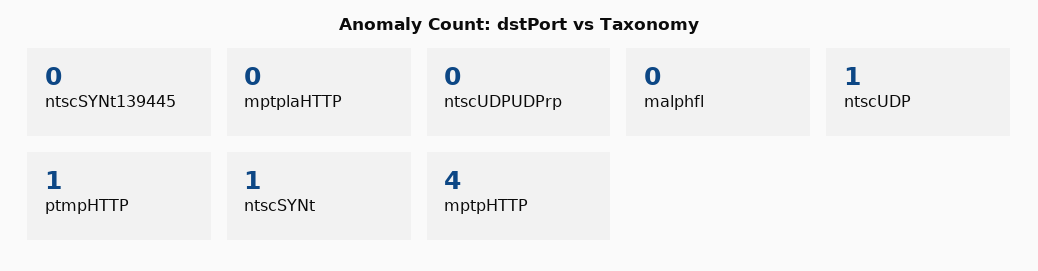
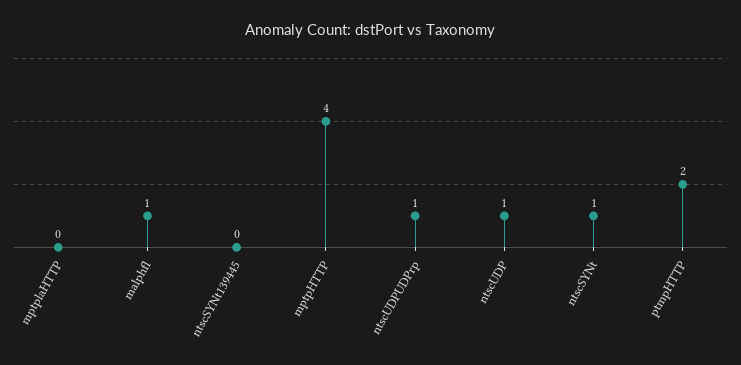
  {
    "ntscSYNt139445": 0,
    "mptplaHTTP": 0,
-   "ntscUDPUDPrp": 0,
+   "ntscUDPUDPrp": 1,
-   "malphfl": 0,
+   "malphfl": 1,
    "ntscUDP": 1,
-   "ptmpHTTP": 1,
+   "ptmpHTTP": 2,
    "ntscSYNt": 1,
    "mptpHTTP": 4
  }

